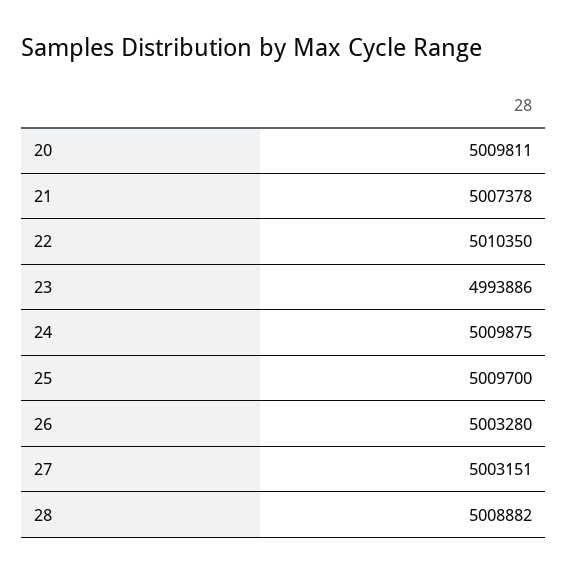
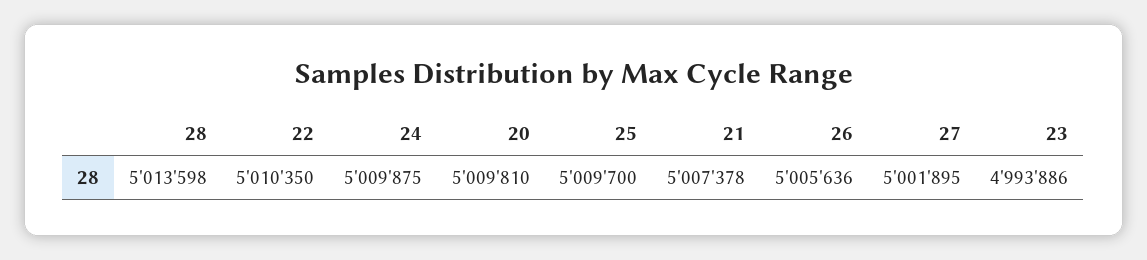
  {
-   "20": 5009811,
+   "20": 5009810,
    "21": 5007378,
    "22": 5010350,
    "23": 4993886,
    "24": 5009875,
    "25": 5009700,
-   "26": 5003280,
+   "26": 5005636,
-   "27": 5003151,
+   "27": 5001895,
-   "28": 5008882
+   "28": 5013598
  }

